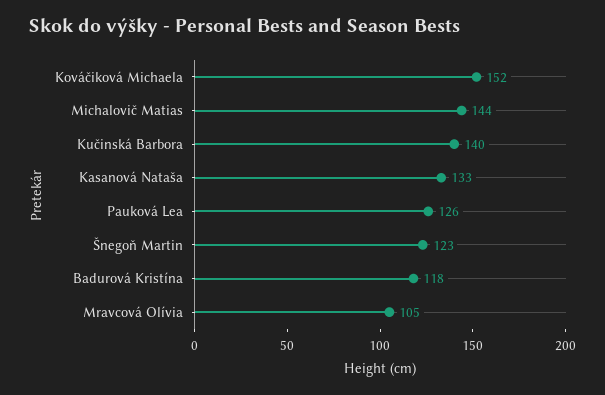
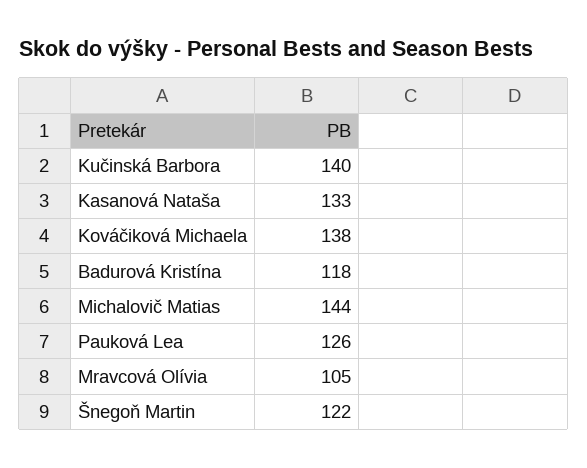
  {
-   "Kováčiková Michaela": 152,
+   "Kováčiková Michaela": 138,
    "Michalovič Matias": 144,
    "Kučinská Barbora": 140,
    "Kasanová Nataša": 133,
    "Pauková Lea": 126,
-   "Šnegoň Martin": 123,
+   "Šnegoň Martin": 122,
    "Badurová Kristína": 118,
    "Mravcová Olívia": 105
  }

